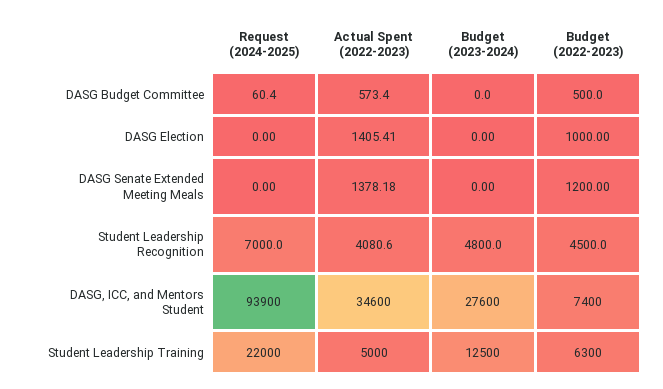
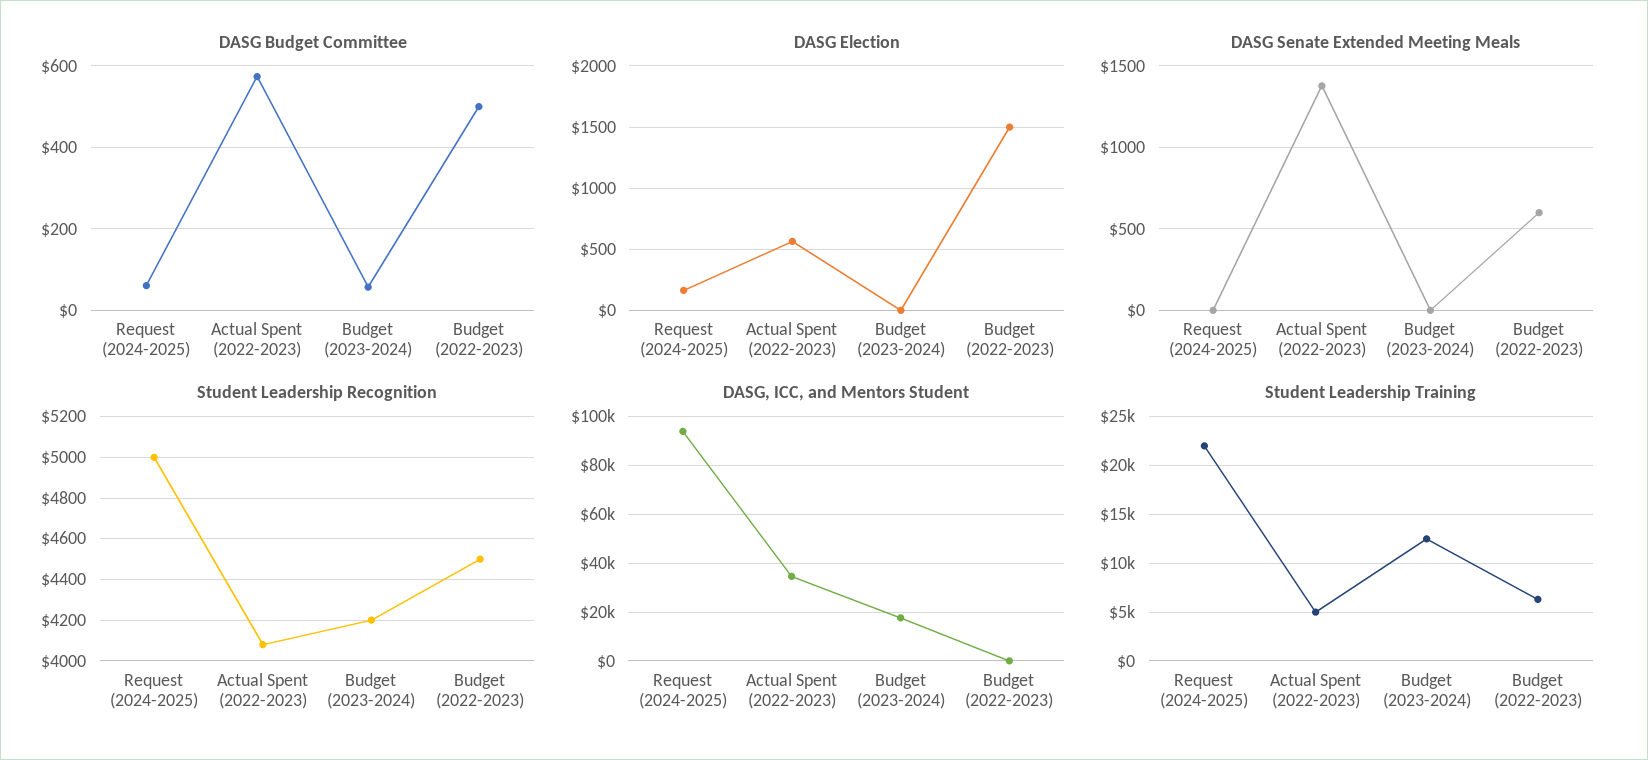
  {
    "DASG Budget Committee": {
      "Request (2024-2025)": 60.4,
      "Actual Spent (2022-2023)": 573.4,
-     "Budget (2023-2024)": 0,
+     "Budget (2023-2024)": 60,
      "Budget (2022-2023)": 500
    },
    "DASG Election": {
-     "Request (2024-2025)": 0,
+     "Request (2024-2025)": 150,
-     "Actual Spent (2022-2023)": 1405.41,
+     "Actual Spent (2022-2023)": 550,
      "Budget (2023-2024)": 0,
-     "Budget (2022-2023)": 1000
+     "Budget (2022-2023)": 1500
    },
    "DASG Senate Extended Meeting Meals": {
      "Request (2024-2025)": 0,
      "Actual Spent (2022-2023)": 1378.18,
      "Budget (2023-2024)": 0,
-     "Budget (2022-2023)": 1200
+     "Budget (2022-2023)": 600
    },
    "Student Leadership Recognition": {
-     "Request (2024-2025)": 7000,
+     "Request (2024-2025)": 5000,
      "Actual Spent (2022-2023)": 4080.6,
-     "Budget (2023-2024)": 4800,
+     "Budget (2023-2024)": 4200,
      "Budget (2022-2023)": 4500
    },
    "DASG, ICC, and Mentors Student": {
      "Request (2024-2025)": 93900,
      "Actual Spent (2022-2023)": 34600,
-     "Budget (2023-2024)": 27600,
+     "Budget (2023-2024)": 17500,
-     "Budget (2022-2023)": 7400
+     "Budget (2022-2023)": 0
    },
    "Student Leadership Training": {
      "Request (2024-2025)": 22000,
      "Actual Spent (2022-2023)": 5000,
      "Budget (2023-2024)": 12500,
      "Budget (2022-2023)": 6300
    }
  }

